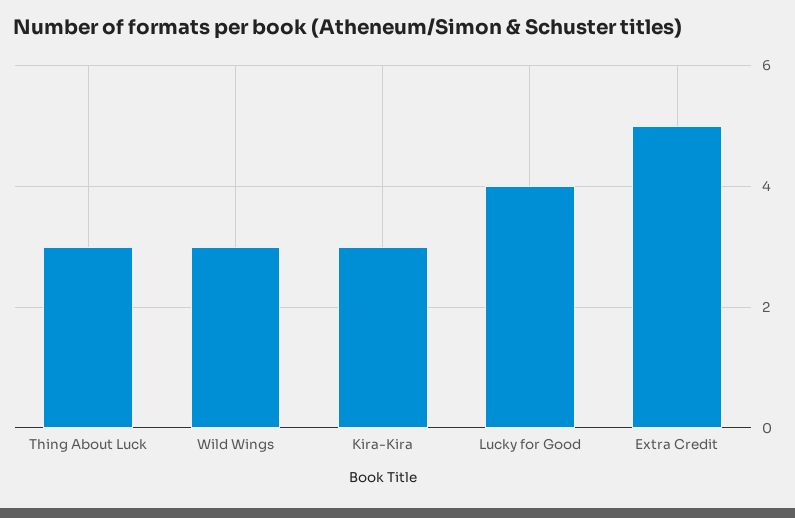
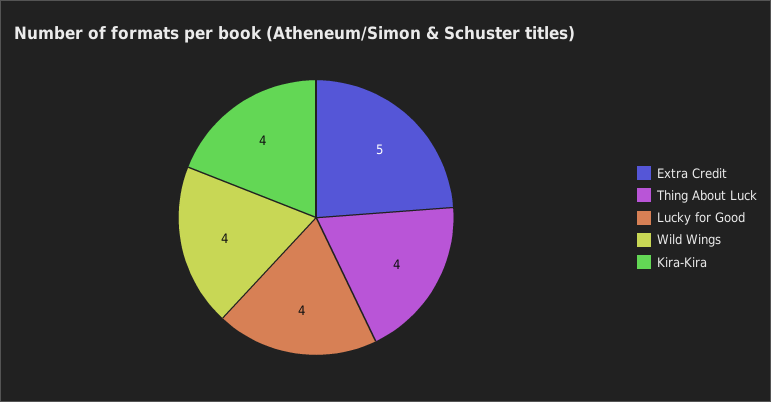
  {
-   "Thing About Luck": 3,
+   "Thing About Luck": 4,
-   "Wild Wings": 3,
+   "Wild Wings": 4,
-   "Kira-Kira": 3,
+   "Kira-Kira": 4,
    "Lucky for Good": 4,
    "Extra Credit": 5
  }

